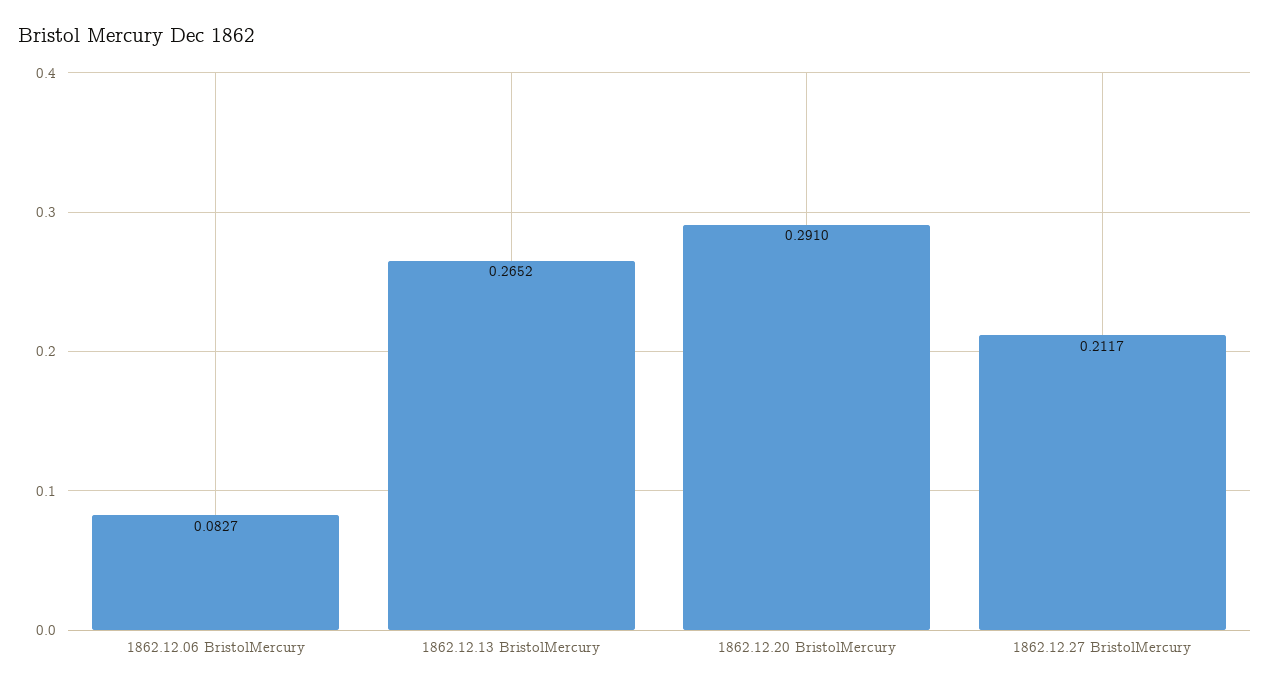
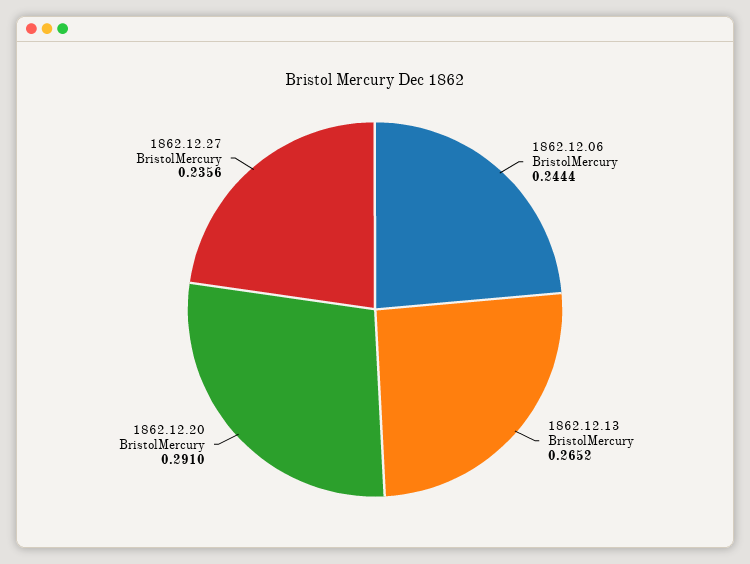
  {
-   "1862.12.06 BristolMercury": 0.0827,
+   "1862.12.06 BristolMercury": 0.2444,
    "1862.12.13 BristolMercury": 0.2652,
    "1862.12.20 BristolMercury": 0.291,
-   "1862.12.27 BristolMercury": 0.2117
+   "1862.12.27 BristolMercury": 0.2356
  }

